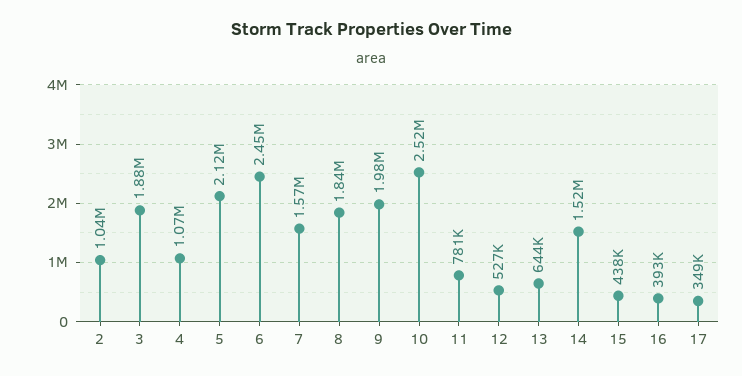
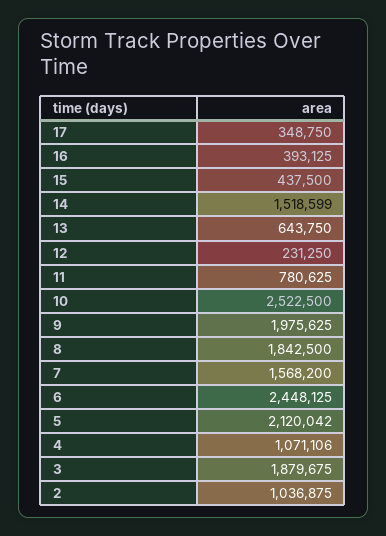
  {
    "2": 1036875,
    "3": 1879675,
    "4": 1071106,
    "5": 2120042,
    "6": 2448125,
    "7": 1568200,
    "8": 1842500,
    "9": 1975625,
    "10": 2522500,
    "11": 780625,
-   "12": 527000,
+   "12": 231250,
    "13": 643750,
    "14": 1518599,
    "15": 437500,
    "16": 393125,
    "17": 348750
  }

